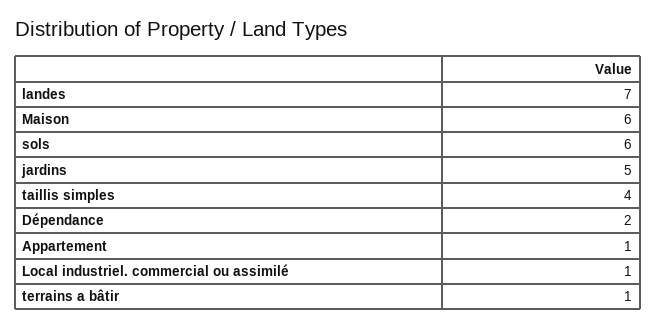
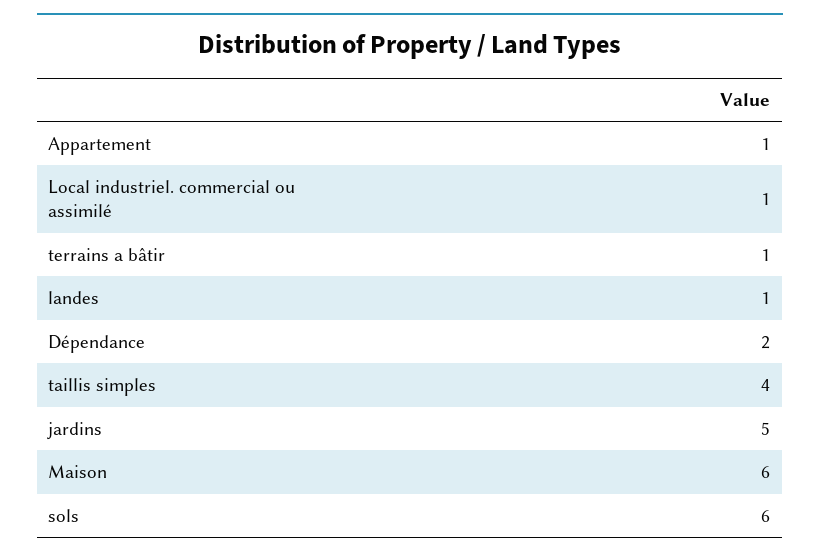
  {
-   "landes": 7,
+   "landes": 1,
    "Maison": 6,
    "sols": 6,
    "jardins": 5,
    "taillis simples": 4,
    "Dépendance": 2,
    "Appartement": 1,
    "Local industriel. commercial ou assimilé": 1,
    "terrains a bâtir": 1
  }

